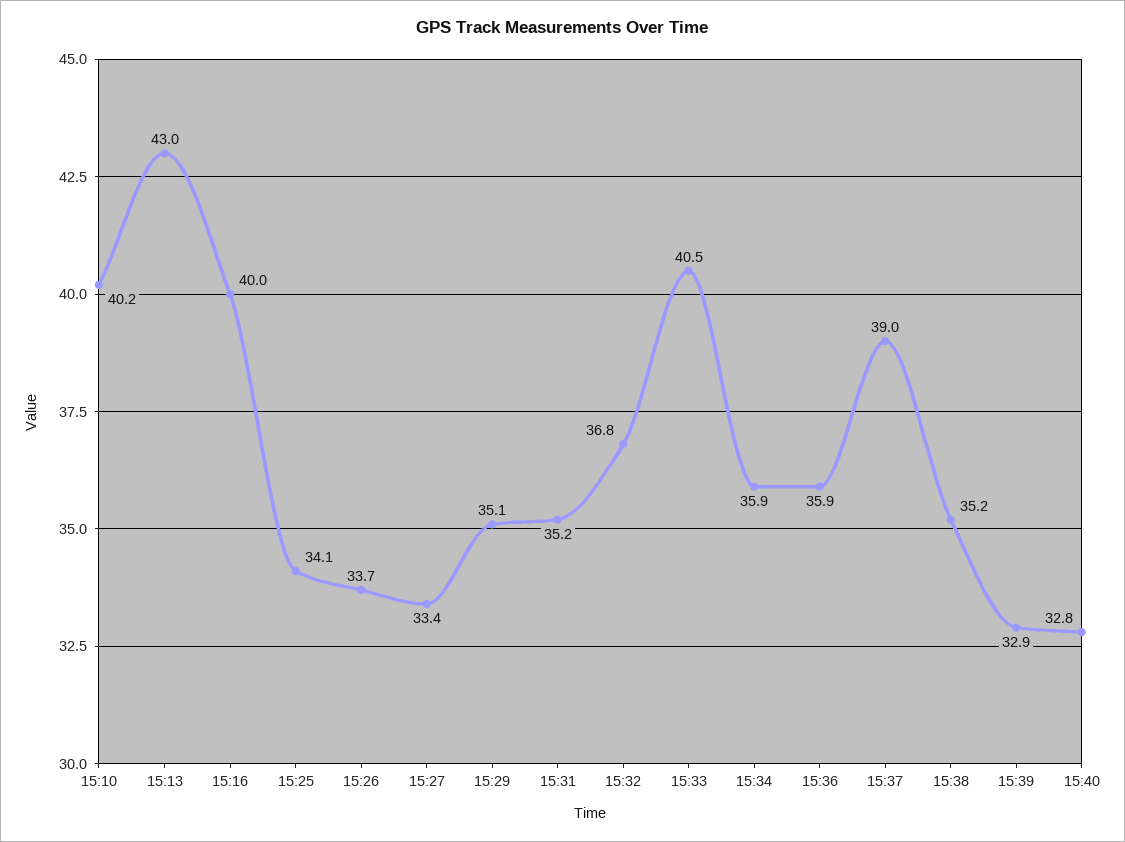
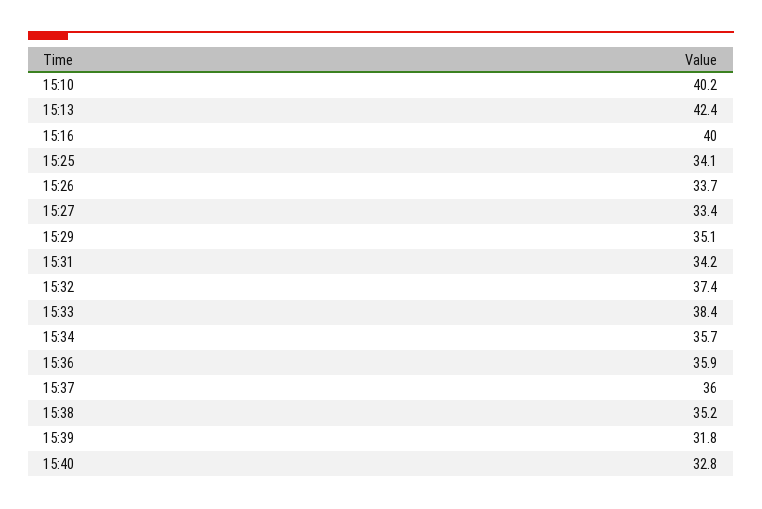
  {
    "15:10": 40.2,
-   "15:13": 43,
+   "15:13": 42.4,
    "15:16": 40,
    "15:25": 34.1,
    "15:26": 33.7,
    "15:27": 33.4,
    "15:29": 35.1,
-   "15:31": 35.2,
+   "15:31": 34.2,
-   "15:32": 36.8,
+   "15:32": 37.4,
-   "15:33": 40.5,
+   "15:33": 38.4,
-   "15:34": 35.9,
+   "15:34": 35.7,
    "15:36": 35.9,
-   "15:37": 39,
+   "15:37": 36,
    "15:38": 35.2,
-   "15:39": 32.9,
+   "15:39": 31.8,
    "15:40": 32.8
  }

